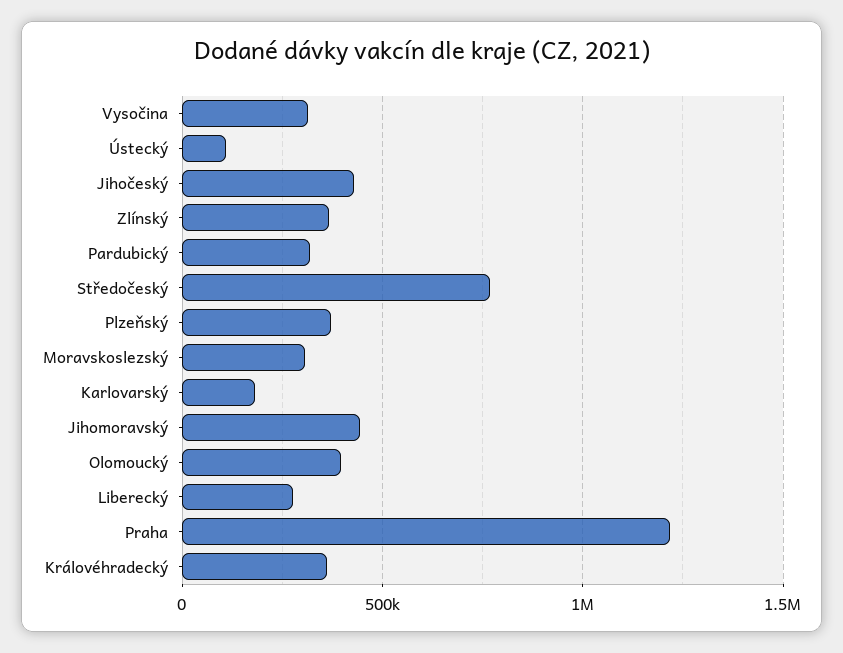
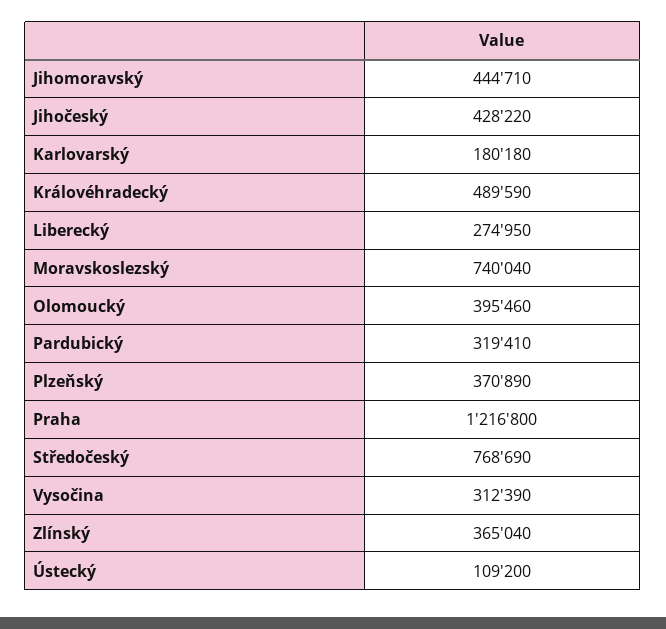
  {
    "Vysočina": 312390,
    "Ústecký": 109200,
    "Jihočeský": 428220,
    "Zlínský": 365040,
    "Pardubický": 319410,
    "Středočeský": 768690,
    "Plzeňský": 370890,
-   "Moravskoslezský": 300000,
+   "Moravskoslezský": 740040,
    "Karlovarský": 180180,
    "Jihomoravský": 444710,
    "Olomoucký": 395460,
    "Liberecký": 274950,
    "Praha": 1216800,
-   "Královéhradecký": 350000
+   "Královéhradecký": 489590
  }

